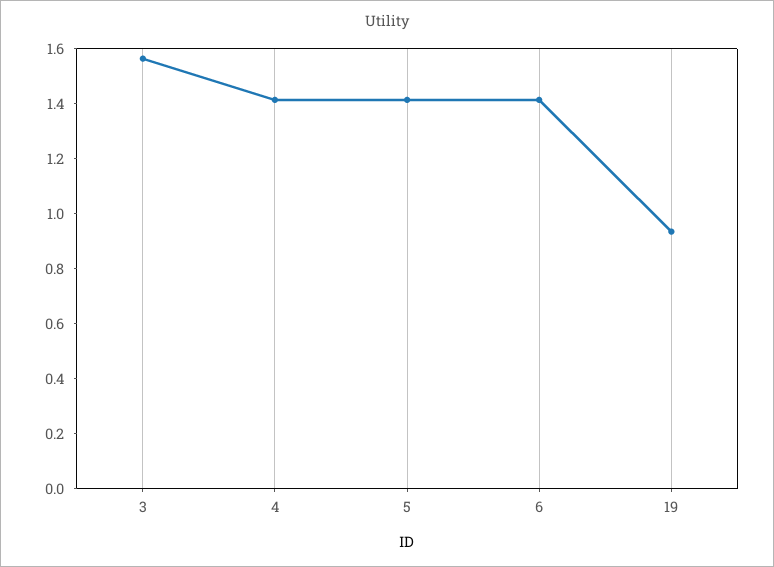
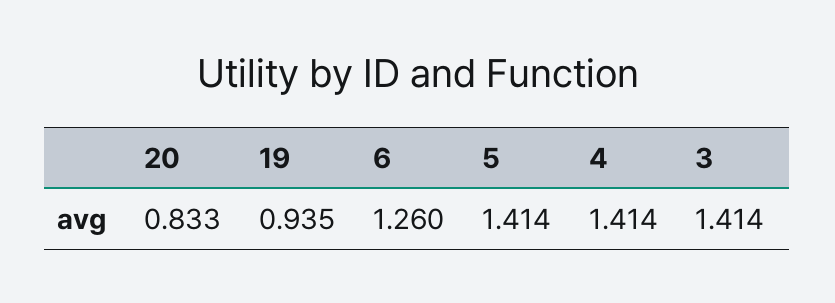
  {
-   "3": 1.55,
+   "3": 1.414,
    "4": 1.414,
    "5": 1.414,
-   "6": 1.4,
+   "6": 1.26,
-   "19": 0.935
+   "19": 0.935,
+   "20": 0.833
  }

